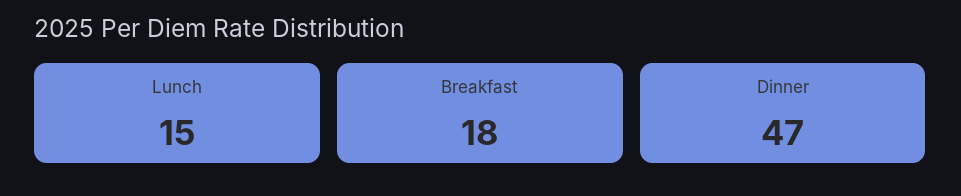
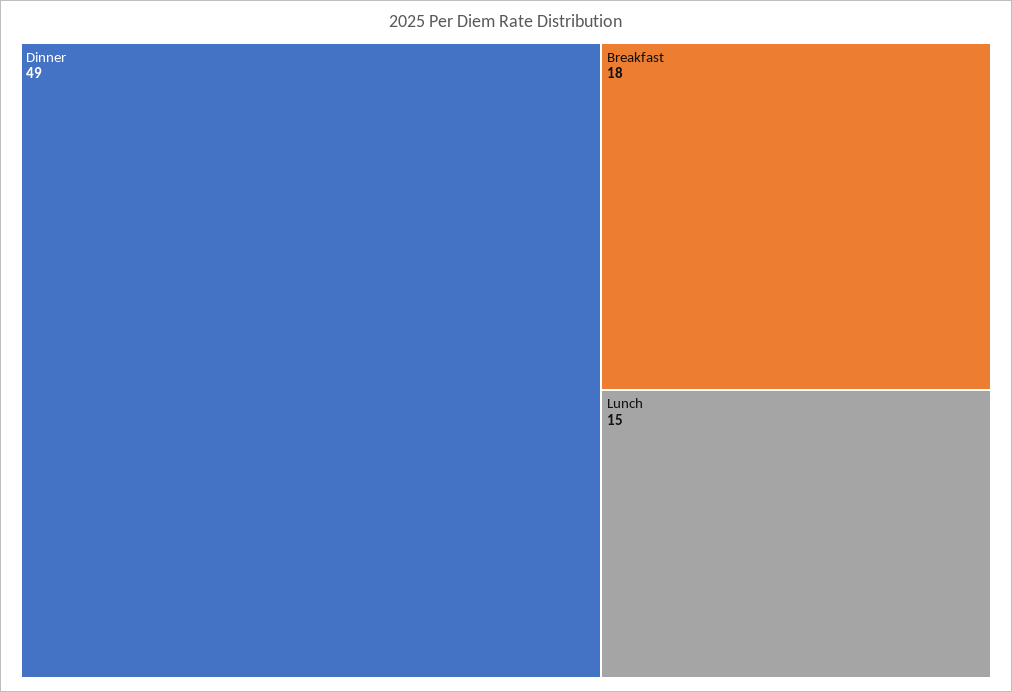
  {
    "Lunch": 15,
    "Breakfast": 18,
-   "Dinner": 47
+   "Dinner": 49
  }

